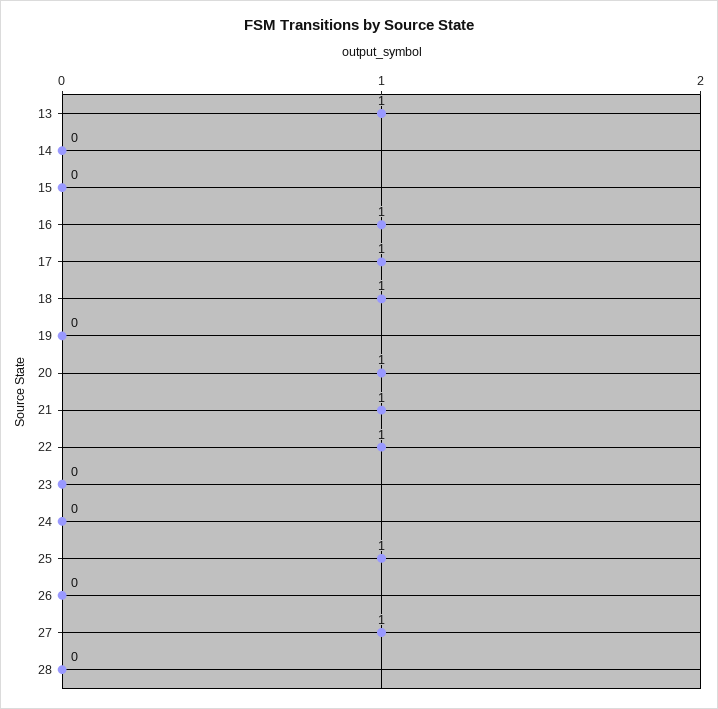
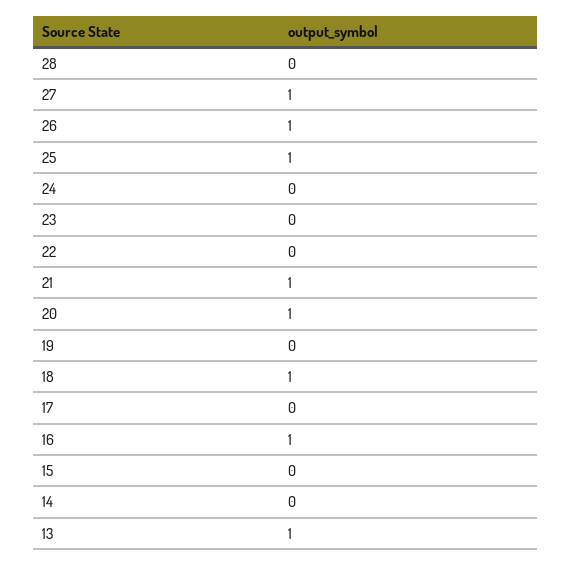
  {
    "13": 1,
    "14": 0,
    "15": 0,
    "16": 1,
-   "17": 1,
+   "17": 0,
    "18": 1,
    "19": 0,
    "20": 1,
    "21": 1,
-   "22": 1,
+   "22": 0,
    "23": 0,
    "24": 0,
    "25": 1,
-   "26": 0,
+   "26": 1,
    "27": 1,
    "28": 0
  }

